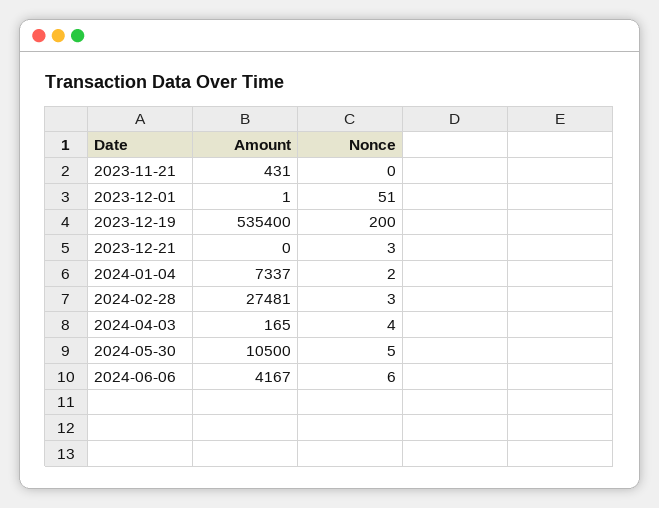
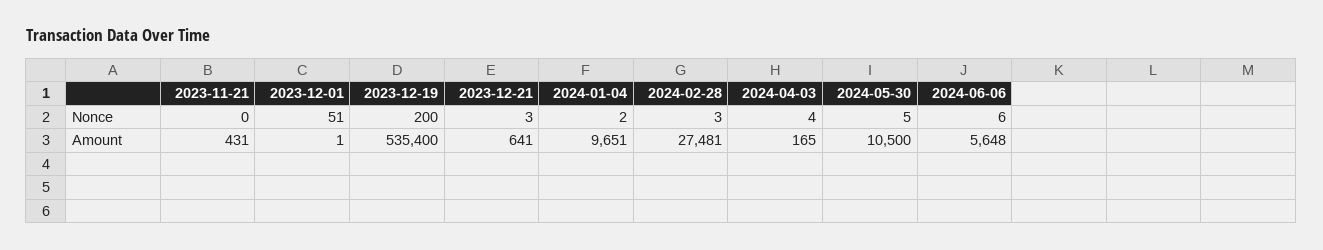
  {
    "Amount": {
      "2023-11-21": 431,
      "2023-12-01": 1,
      "2023-12-19": 535400,
-     "2023-12-21": 0,
+     "2023-12-21": 641,
-     "2024-01-04": 7337,
+     "2024-01-04": 9651,
      "2024-02-28": 27481,
      "2024-04-03": 165,
      "2024-05-30": 10500,
-     "2024-06-06": 4167
+     "2024-06-06": 5648
    },
    "Nonce": {
      "2023-11-21": 0,
      "2023-12-01": 51,
      "2023-12-19": 200,
      "2023-12-21": 3,
      "2024-01-04": 2,
      "2024-02-28": 3,
      "2024-04-03": 4,
      "2024-05-30": 5,
      "2024-06-06": 6
    }
  }

